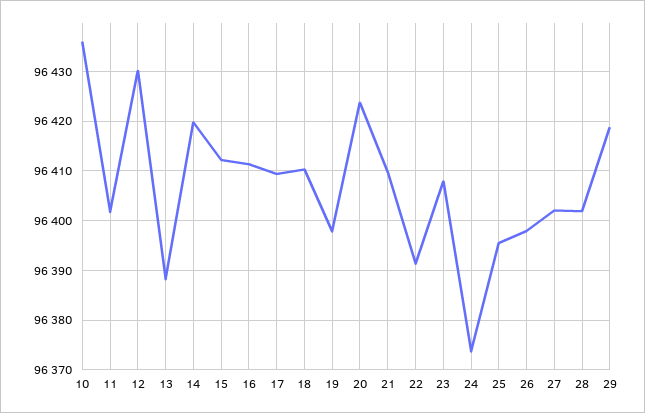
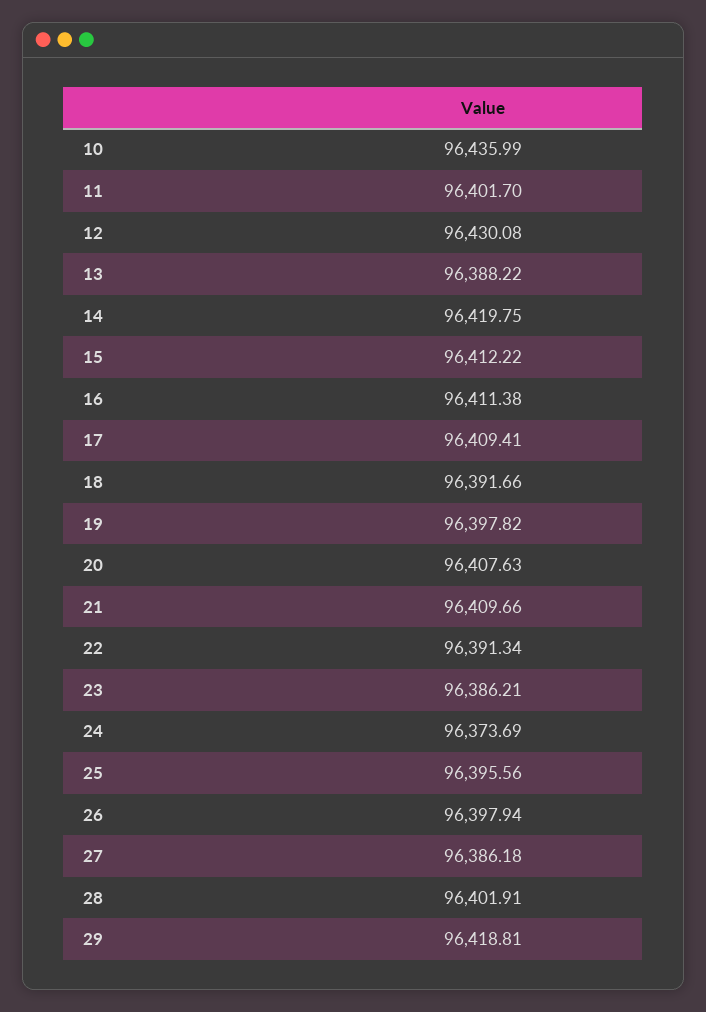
  {
    "10": 96435.99,
    "11": 96401.7,
    "12": 96430.08,
    "13": 96388.22,
    "14": 96419.75,
    "15": 96412.22,
    "16": 96411.38,
    "17": 96409.41,
-   "18": 96410,
+   "18": 96391.66,
    "19": 96397.82,
-   "20": 96424,
+   "20": 96407.63,
    "21": 96409.66,
    "22": 96391.34,
-   "23": 96408,
+   "23": 96386.21,
    "24": 96373.69,
    "25": 96395.56,
    "26": 96397.94,
-   "27": 96402,
+   "27": 96386.18,
    "28": 96401.91,
    "29": 96418.81
  }

